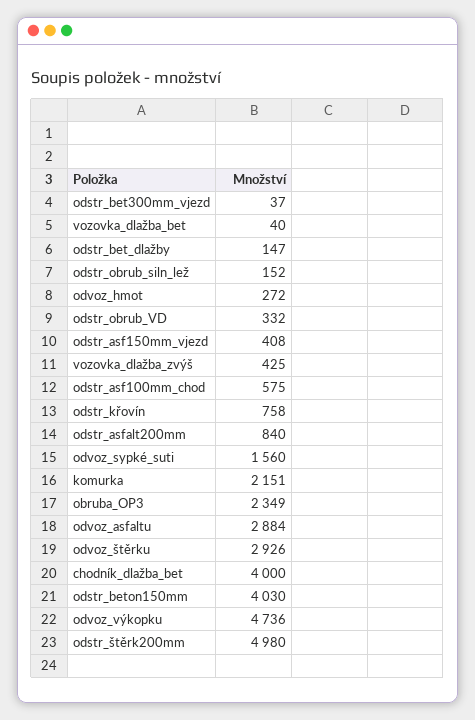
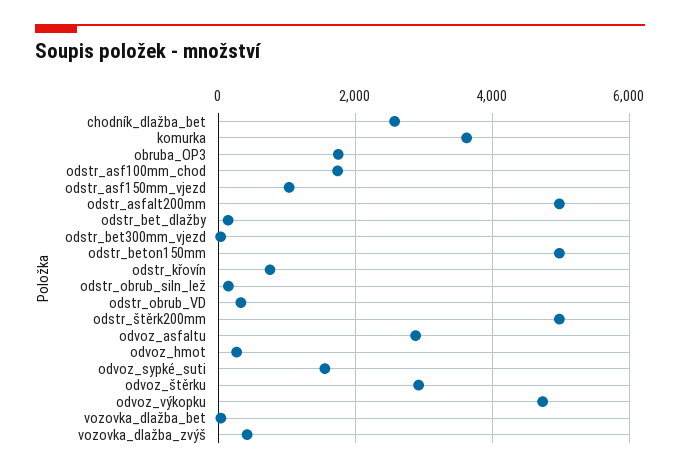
  {
    "odstr_bet300mm_vjezd": 37,
    "vozovka_dlažba_bet": 40,
    "odstr_bet_dlažby": 147,
    "odstr_obrub_siln_lež": 152,
    "odvoz_hmot": 272,
    "odstr_obrub_VD": 332,
-   "odstr_asf150mm_vjezd": 408,
+   "odstr_asf150mm_vjezd": 1000,
    "vozovka_dlažba_zvýš": 425,
-   "odstr_asf100mm_chod": 575,
+   "odstr_asf100mm_chod": 1800,
    "odstr_křovín": 758,
-   "odstr_asfalt200mm": 840,
+   "odstr_asfalt200mm": 5000,
    "odvoz_sypké_suti": 1560,
-   "komurka": 2151,
+   "komurka": 3600,
-   "obruba_OP3": 2349,
+   "obruba_OP3": 1800,
    "odvoz_asfaltu": 2884,
    "odvoz_štěrku": 2926,
-   "chodník_dlažba_bet": 4000,
+   "chodník_dlažba_bet": 2600,
-   "odstr_beton150mm": 4030,
+   "odstr_beton150mm": 5000,
    "odvoz_výkopku": 4736,
    "odstr_štěrk200mm": 4980
  }

